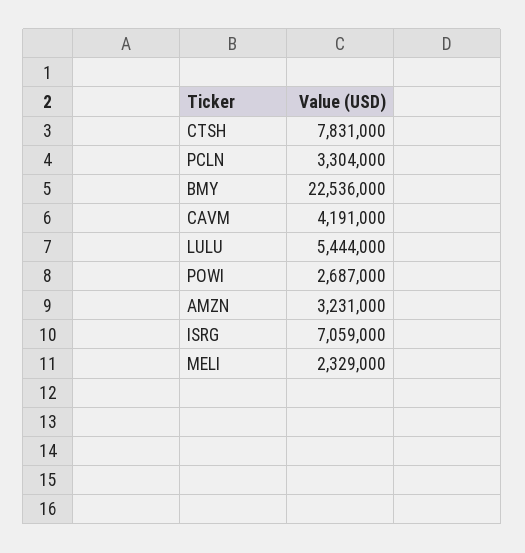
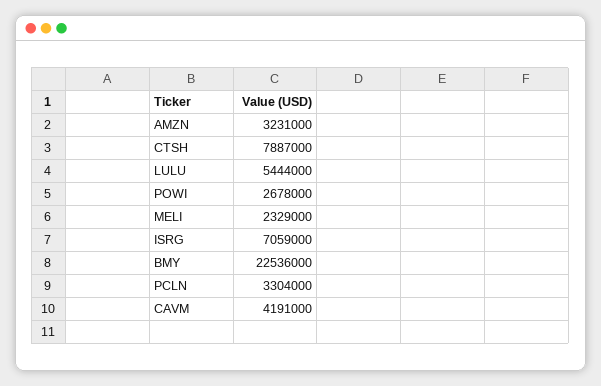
  {
-   "CTSH": 7831000,
+   "CTSH": 7887000,
    "PCLN": 3304000,
    "BMY": 22536000,
    "CAVM": 4191000,
    "LULU": 5444000,
-   "POWI": 2687000,
+   "POWI": 2678000,
    "AMZN": 3231000,
    "ISRG": 7059000,
    "MELI": 2329000
  }

